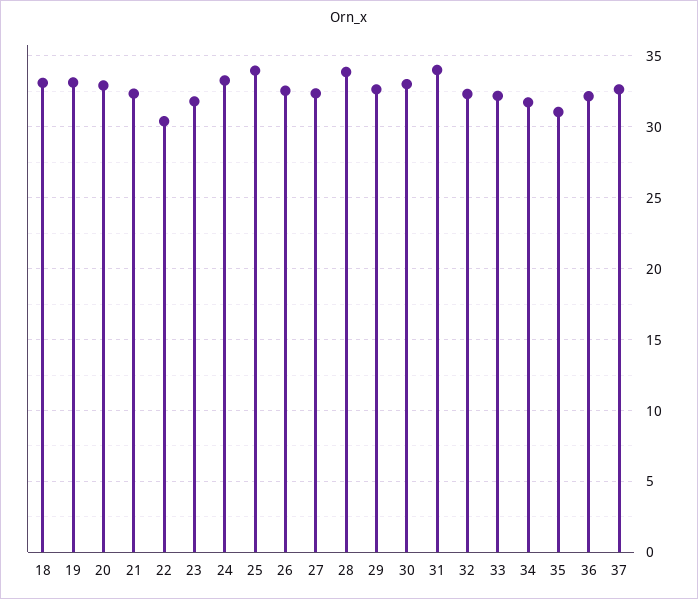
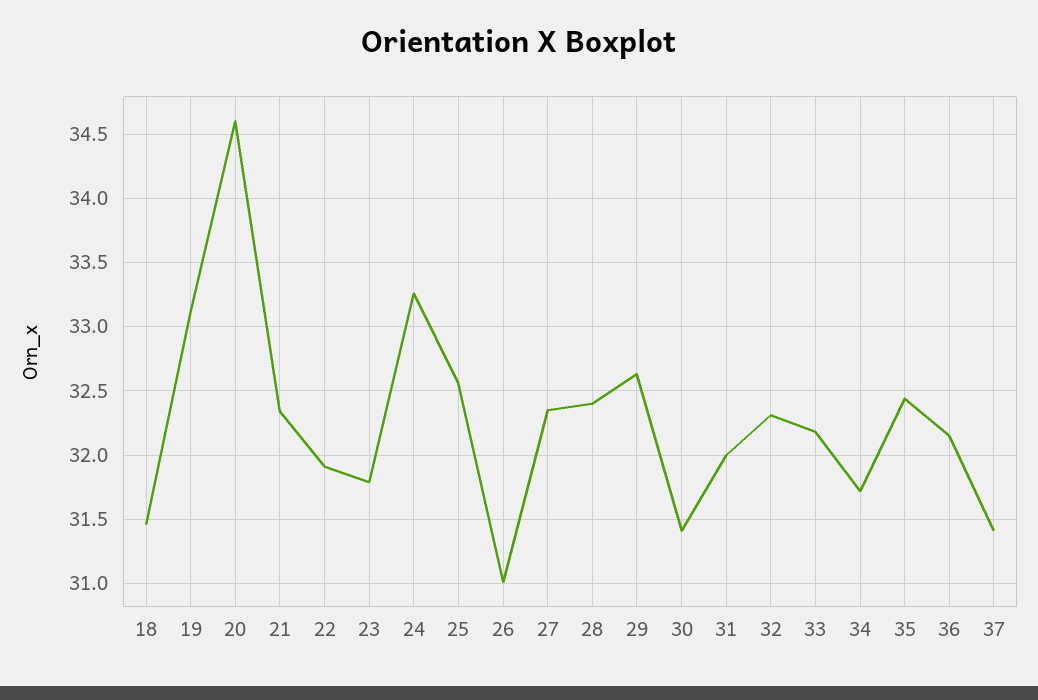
  {
-   "18": 33,
+   "18": 31.45,
    "19": 33.1,
-   "20": 33,
+   "20": 34.6,
    "21": 32.35,
-   "22": 30.5,
+   "22": 31.9,
    "23": 31.8,
    "24": 33.25,
-   "25": 34,
+   "25": 32.55,
-   "26": 32.5,
+   "26": 31,
    "27": 32.35,
-   "28": 34,
+   "28": 32.4,
    "29": 32.65,
-   "30": 33,
+   "30": 31.4,
-   "31": 34,
+   "31": 32,
    "32": 32.3,
    "33": 32.2,
    "34": 31.7,
-   "35": 31,
+   "35": 32.45,
    "36": 32.15,
-   "37": 32.5
+   "37": 31.4
  }

